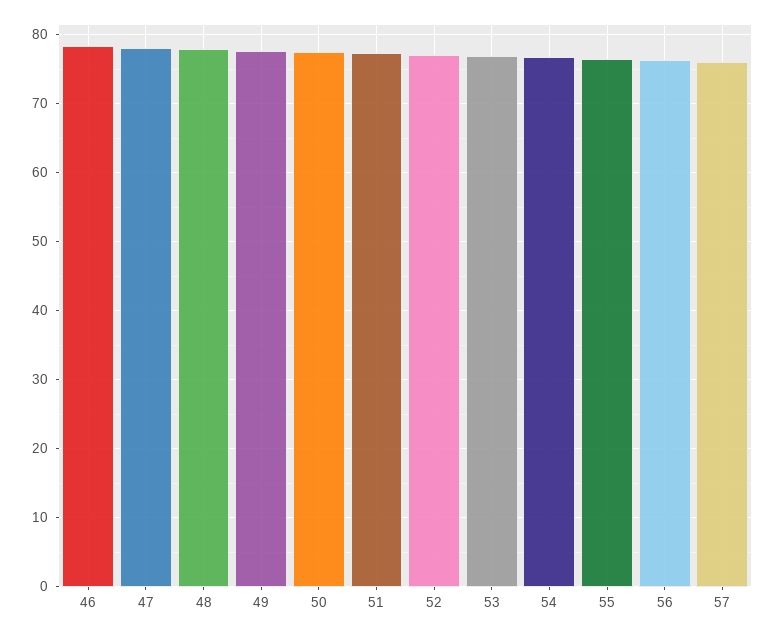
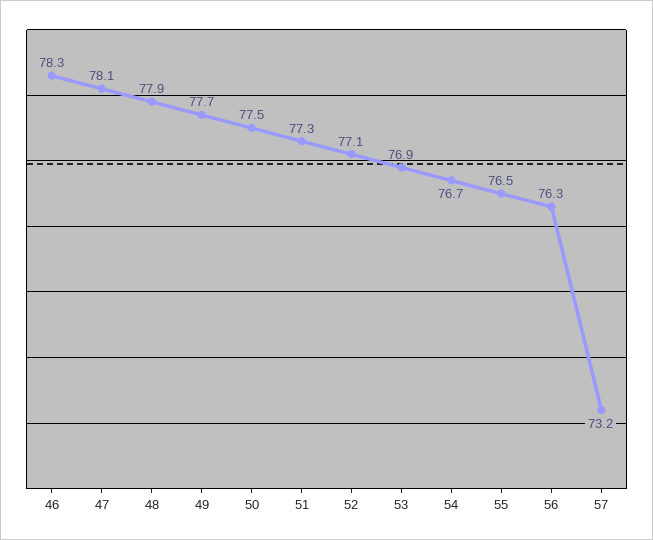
  {
    "46": 78.3,
    "47": 78.1,
    "48": 77.9,
    "49": 77.7,
    "50": 77.5,
    "51": 77.3,
    "52": 77.1,
    "53": 76.9,
    "54": 76.7,
    "55": 76.5,
    "56": 76.3,
-   "57": 76
+   "57": 73.2
  }

